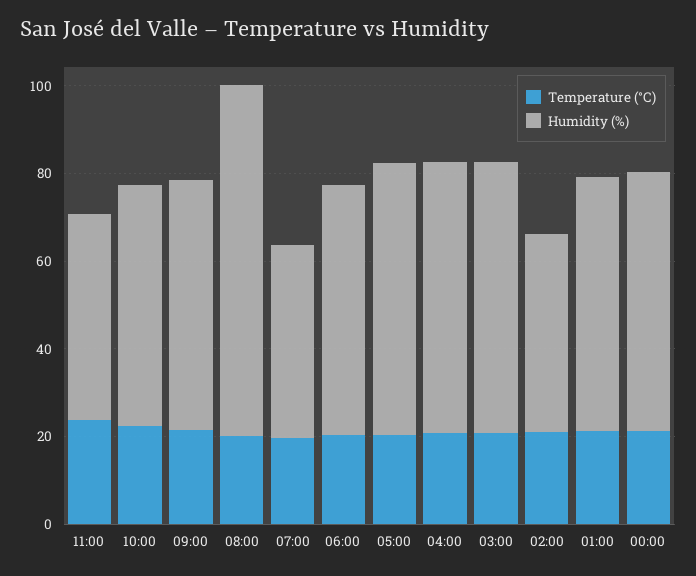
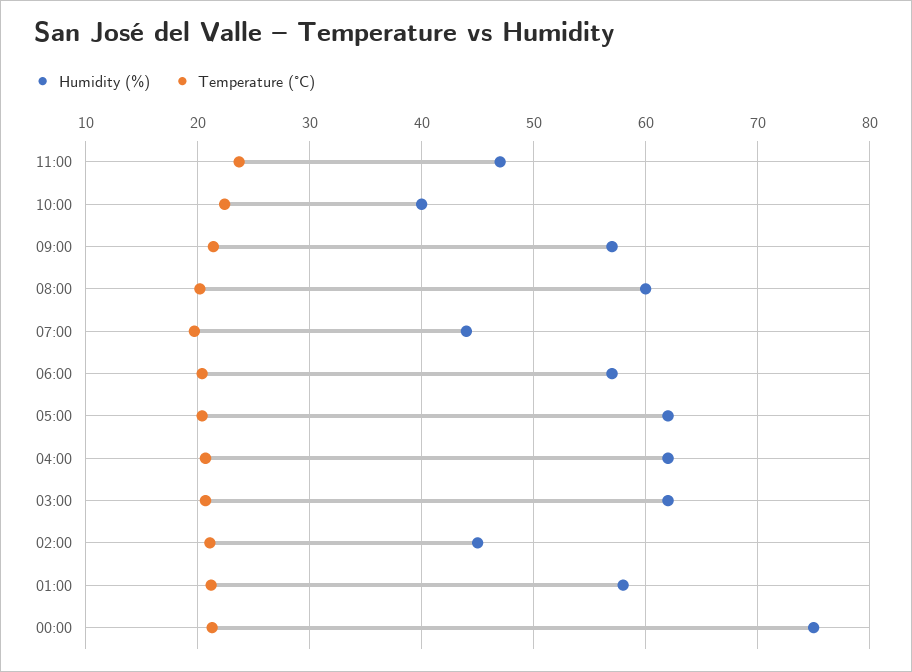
  {
    "Temperature (°C)": {
      "11:00": 24,
      "10:00": 22,
      "09:00": 21,
      "08:00": 20,
      "07:00": 20,
      "06:00": 20,
      "05:00": 20,
      "04:00": 21,
      "03:00": 21,
      "02:00": 21,
      "01:00": 21,
      "00:00": 21
    },
    "Humidity (%)": {
      "11:00": 47,
-     "10:00": 55,
+     "10:00": 40,
      "09:00": 57,
-     "08:00": 80,
+     "08:00": 60,
      "07:00": 44,
      "06:00": 57,
      "05:00": 62,
      "04:00": 62,
      "03:00": 62,
      "02:00": 45,
      "01:00": 58,
-     "00:00": 60
+     "00:00": 75
    }
  }

